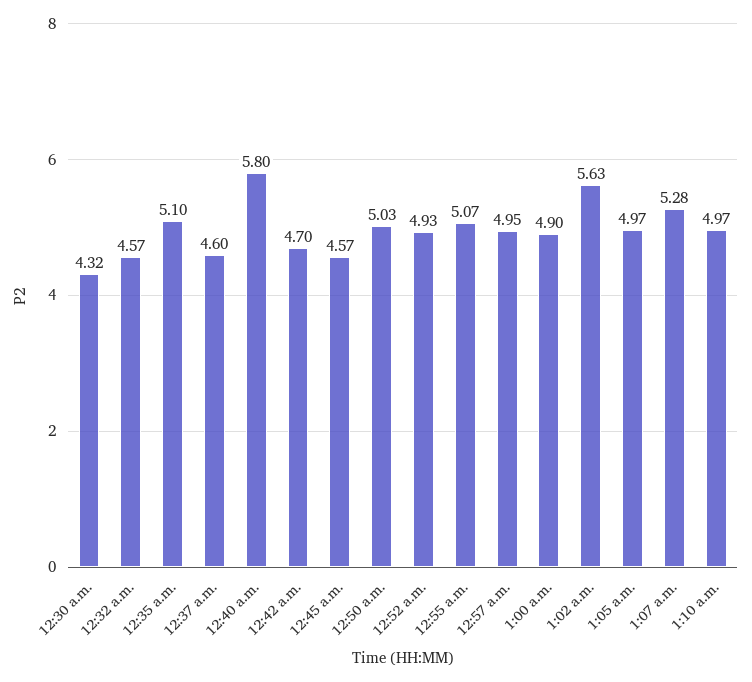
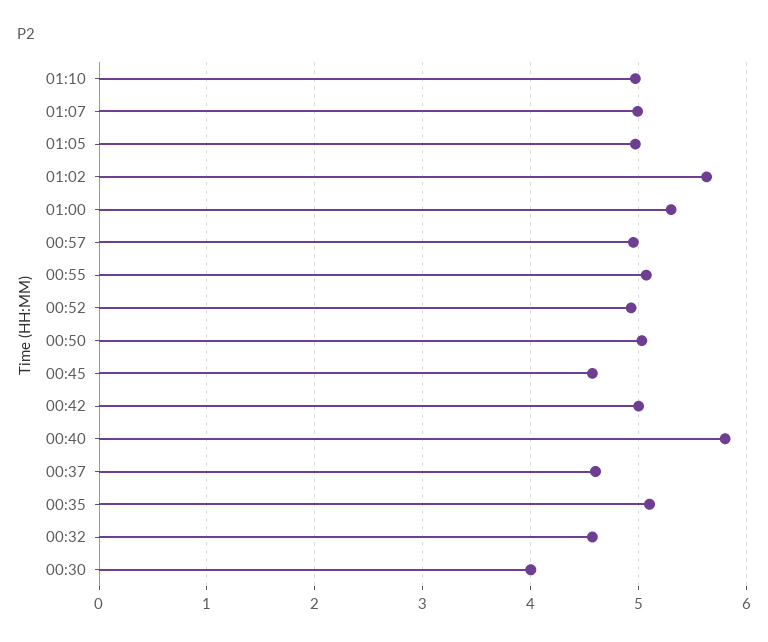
  {
-   "12:30 a.m.": 4.32,
+   "12:30 a.m.": 4,
    "12:32 a.m.": 4.57,
    "12:35 a.m.": 5.1,
    "12:37 a.m.": 4.6,
    "12:40 a.m.": 5.8,
-   "12:42 a.m.": 4.7,
+   "12:42 a.m.": 5,
    "12:45 a.m.": 4.57,
    "12:50 a.m.": 5.03,
    "12:52 a.m.": 4.93,
    "12:55 a.m.": 5.07,
    "12:57 a.m.": 4.95,
-   "1:00 a.m.": 4.9,
+   "1:00 a.m.": 5.3,
    "1:02 a.m.": 5.63,
    "1:05 a.m.": 4.97,
-   "1:07 a.m.": 5.28,
+   "1:07 a.m.": 5,
    "1:10 a.m.": 4.97
  }

